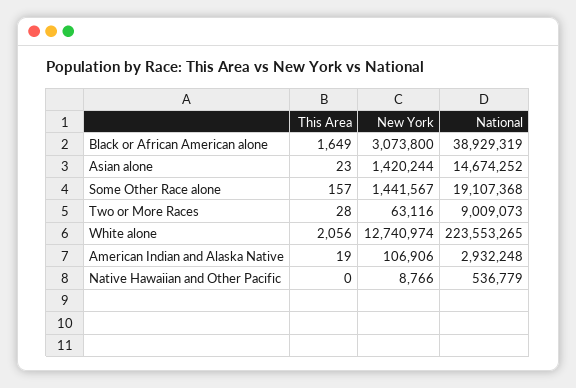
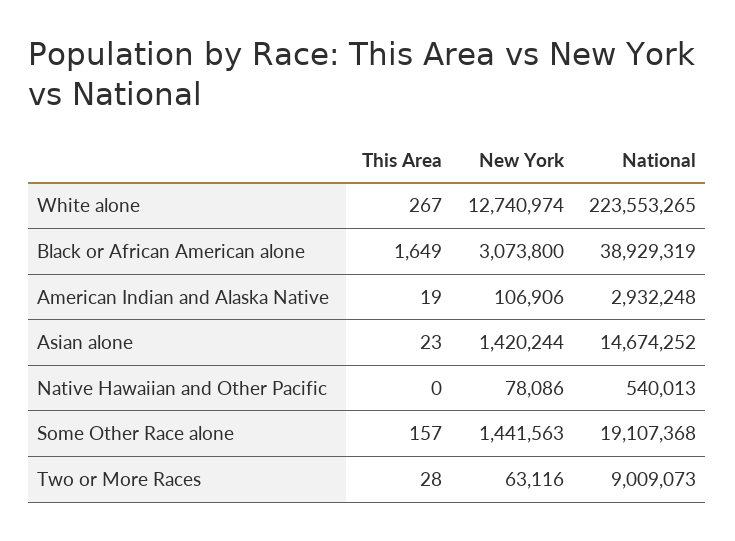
  {
    "This Area": {
      "Black or African American alone": 1649,
      "Asian alone": 23,
      "Some Other Race alone": 157,
      "Two or More Races": 28,
-     "White alone": 2056,
+     "White alone": 267,
      "American Indian and Alaska Native": 19,
      "Native Hawaiian and Other Pacific": 0
    },
    "New York": {
      "Black or African American alone": 3073800,
      "Asian alone": 1420244,
-     "Some Other Race alone": 1441567,
+     "Some Other Race alone": 1441563,
      "Two or More Races": 63116,
      "White alone": 12740974,
      "American Indian and Alaska Native": 106906,
-     "Native Hawaiian and Other Pacific": 8766
+     "Native Hawaiian and Other Pacific": 78086
    },
    "National": {
      "Black or African American alone": 38929319,
      "Asian alone": 14674252,
      "Some Other Race alone": 19107368,
      "Two or More Races": 9009073,
      "White alone": 223553265,
      "American Indian and Alaska Native": 2932248,
-     "Native Hawaiian and Other Pacific": 536779
+     "Native Hawaiian and Other Pacific": 540013
    }
  }

